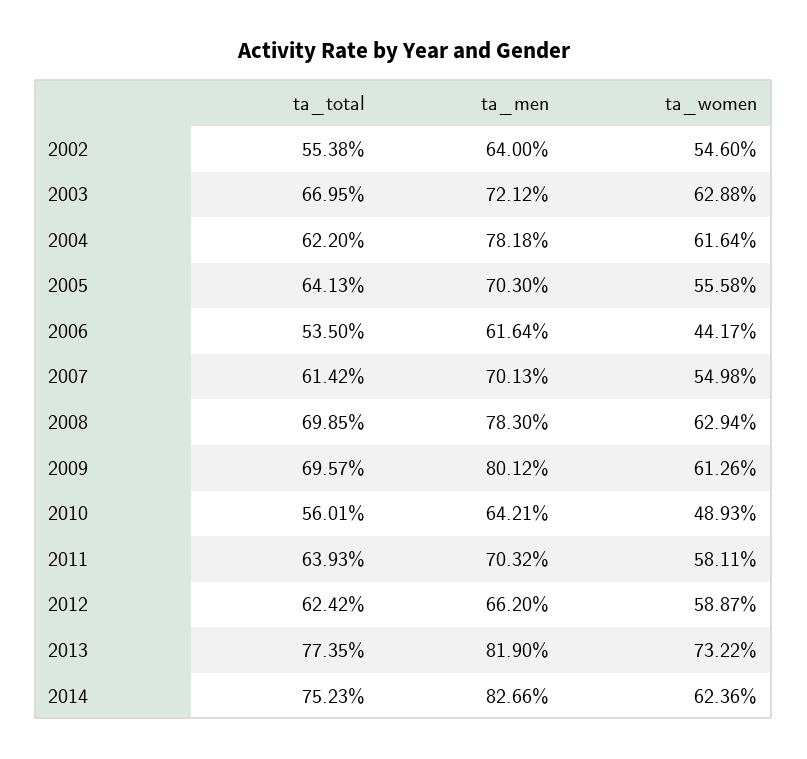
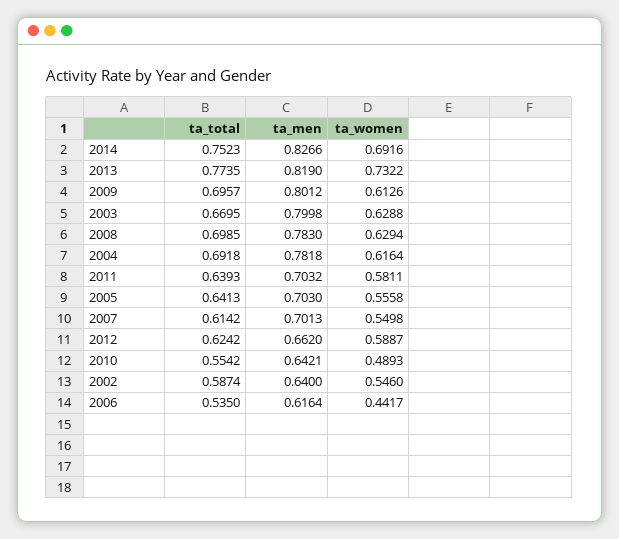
  {
    "ta_total": {
-     "2002": 0.5538,
+     "2002": 0.5874,
      "2003": 0.6695,
-     "2004": 0.622,
+     "2004": 0.6918,
      "2005": 0.6413,
      "2006": 0.535,
      "2007": 0.6142,
      "2008": 0.6985,
      "2009": 0.6957,
-     "2010": 0.5601,
+     "2010": 0.5542,
      "2011": 0.6393,
      "2012": 0.6242,
      "2013": 0.7735,
      "2014": 0.7523
    },
    "ta_men": {
      "2002": 0.64,
-     "2003": 0.7212,
+     "2003": 0.7998,
      "2004": 0.7818,
      "2005": 0.703,
      "2006": 0.6164,
      "2007": 0.7013,
      "2008": 0.783,
      "2009": 0.8012,
      "2010": 0.6421,
      "2011": 0.7032,
      "2012": 0.662,
      "2013": 0.819,
      "2014": 0.8266
    },
    "ta_women": {
      "2002": 0.546,
      "2003": 0.6288,
      "2004": 0.6164,
      "2005": 0.5558,
      "2006": 0.4417,
      "2007": 0.5498,
      "2008": 0.6294,
      "2009": 0.6126,
      "2010": 0.4893,
      "2011": 0.5811,
      "2012": 0.5887,
      "2013": 0.7322,
-     "2014": 0.6236
+     "2014": 0.6916
    }
  }

